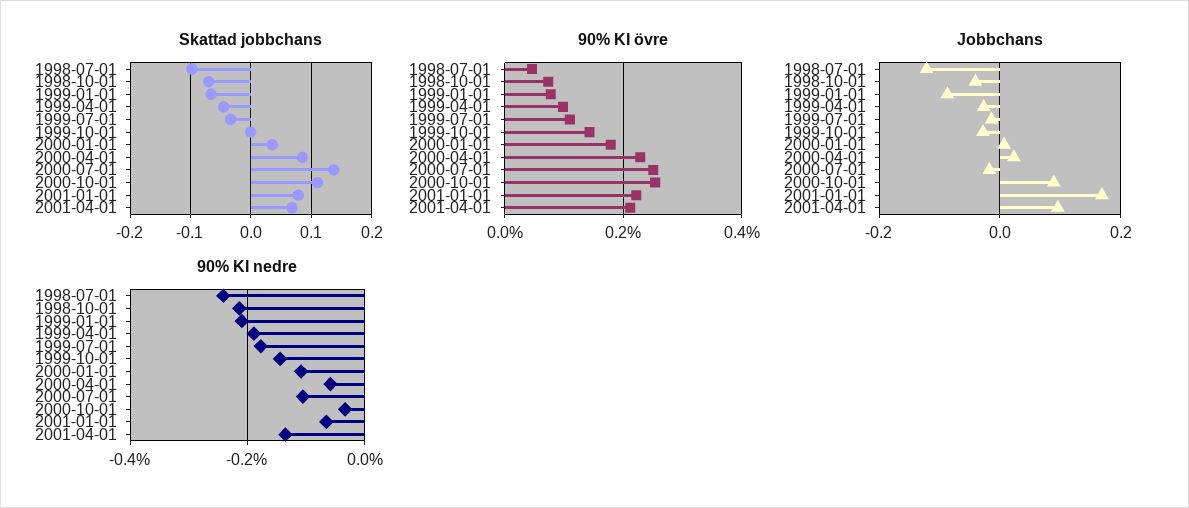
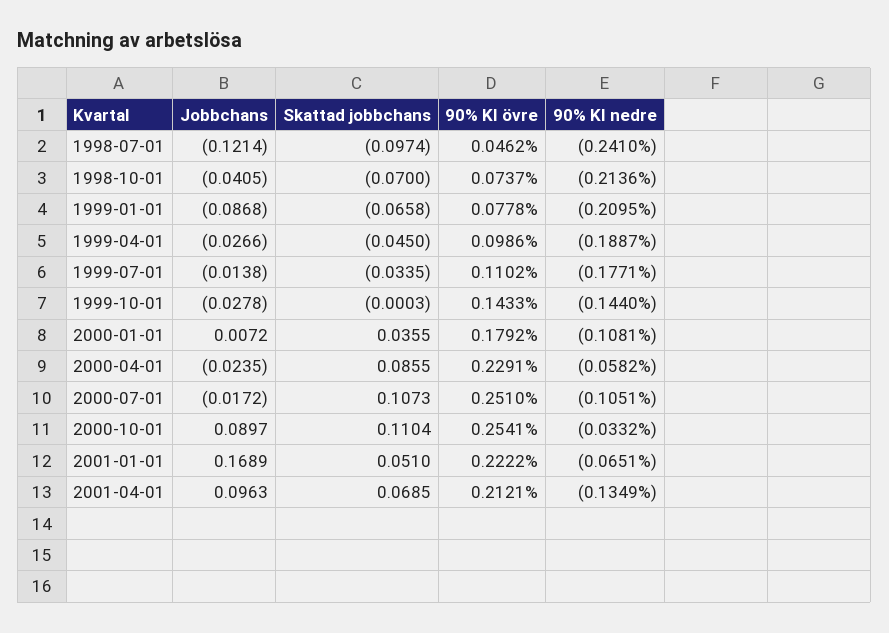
  {
    "Skattad jobbchans": {
      "1998-07-01": -0.0974,
      "1998-10-01": -0.07,
      "1999-01-01": -0.0658,
      "1999-04-01": -0.045,
      "1999-07-01": -0.0335,
      "1999-10-01": -0.0003,
      "2000-01-01": 0.0355,
      "2000-04-01": 0.0855,
-     "2000-07-01": 0.14,
+     "2000-07-01": 0.1073,
      "2000-10-01": 0.1104,
-     "2001-01-01": 0.08,
+     "2001-01-01": 0.051,
      "2001-04-01": 0.0685
    },
    "90% KI övre": {
      "1998-07-01": 0.0462,
      "1998-10-01": 0.0737,
      "1999-01-01": 0.0778,
      "1999-04-01": 0.0986,
      "1999-07-01": 0.1102,
      "1999-10-01": 0.1433,
      "2000-01-01": 0.1792,
      "2000-04-01": 0.2291,
      "2000-07-01": 0.251,
      "2000-10-01": 0.2541,
      "2001-01-01": 0.2222,
      "2001-04-01": 0.2121
    },
    "Jobbchans": {
      "1998-07-01": -0.1214,
      "1998-10-01": -0.0405,
      "1999-01-01": -0.0868,
      "1999-04-01": -0.0266,
      "1999-07-01": -0.0138,
      "1999-10-01": -0.0278,
      "2000-01-01": 0.0072,
-     "2000-04-01": 0.02,
+     "2000-04-01": -0.0235,
      "2000-07-01": -0.0172,
      "2000-10-01": 0.0897,
      "2001-01-01": 0.1689,
      "2001-04-01": 0.0963
    },
    "90% KI nedre": {
      "1998-07-01": -0.241,
      "1998-10-01": -0.2136,
      "1999-01-01": -0.2095,
      "1999-04-01": -0.1887,
      "1999-07-01": -0.1771,
      "1999-10-01": -0.144,
      "2000-01-01": -0.1081,
      "2000-04-01": -0.0582,
      "2000-07-01": -0.1051,
      "2000-10-01": -0.0332,
      "2001-01-01": -0.0651,
      "2001-04-01": -0.1349
    }
  }

